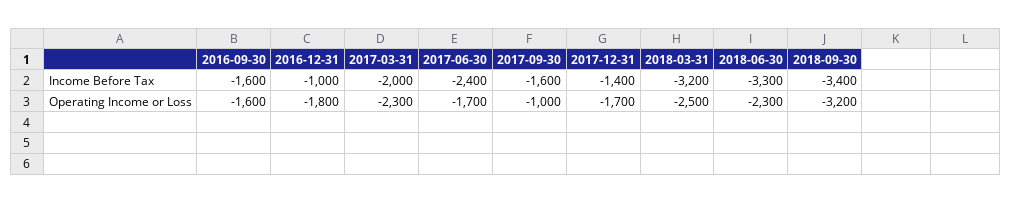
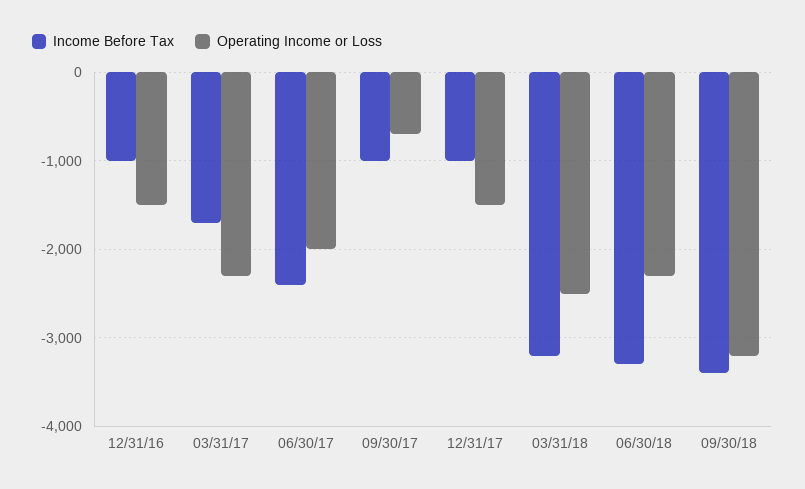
  {
    "Income Before Tax": {
-     "2016-09-30": -1600,
      "2016-12-31": -1000,
-     "2017-03-31": -2000,
+     "2017-03-31": -1700,
      "2017-06-30": -2400,
-     "2017-09-30": -1600,
+     "2017-09-30": -1000,
-     "2017-12-31": -1400,
+     "2017-12-31": -1000,
      "2018-03-31": -3200,
      "2018-06-30": -3300,
      "2018-09-30": -3400
    },
    "Operating Income or Loss": {
-     "2016-09-30": -1600,
-     "2016-12-31": -1800,
+     "2016-12-31": -1500,
      "2017-03-31": -2300,
-     "2017-06-30": -1700,
+     "2017-06-30": -2000,
-     "2017-09-30": -1000,
+     "2017-09-30": -700,
-     "2017-12-31": -1700,
+     "2017-12-31": -1500,
      "2018-03-31": -2500,
      "2018-06-30": -2300,
      "2018-09-30": -3200
    }
  }

